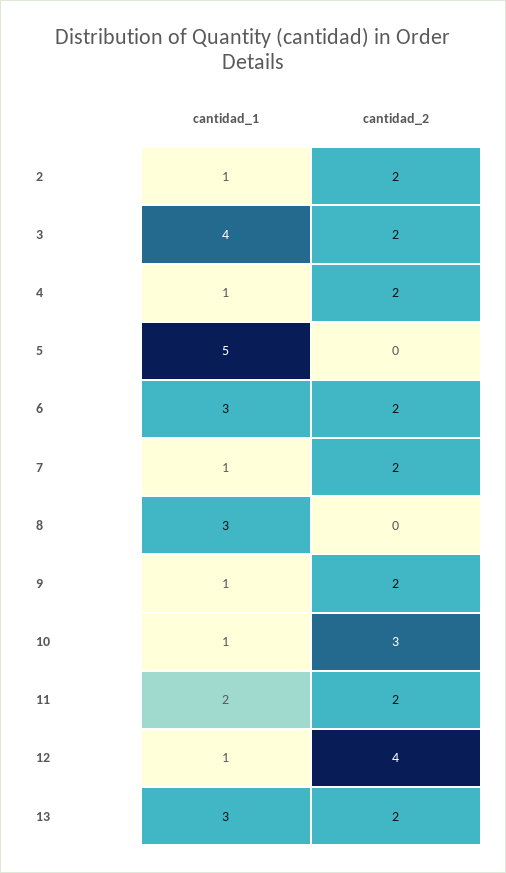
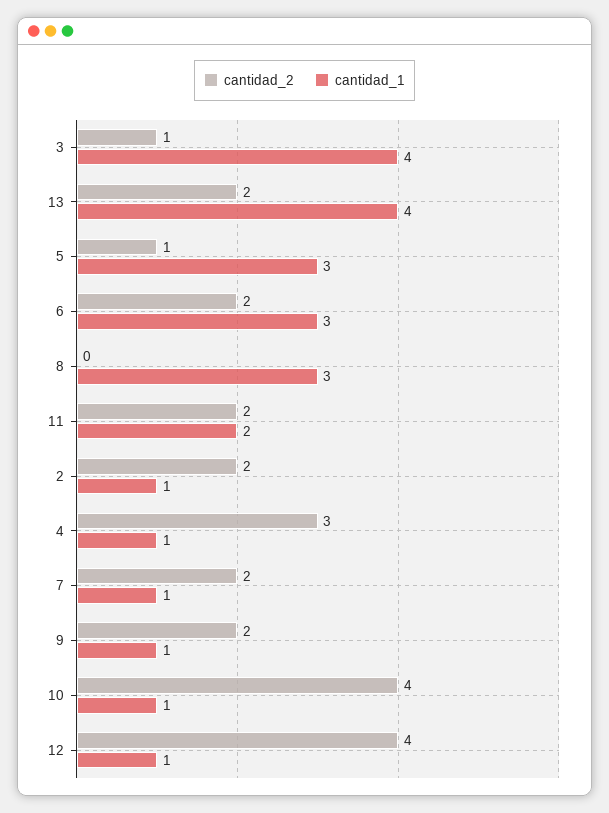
  {
    "cantidad_1": {
      "2": 1,
      "3": 4,
      "4": 1,
-     "5": 5,
+     "5": 3,
      "6": 3,
      "7": 1,
      "8": 3,
      "9": 1,
      "10": 1,
      "11": 2,
      "12": 1,
-     "13": 3
+     "13": 4
    },
    "cantidad_2": {
      "2": 2,
-     "3": 2,
+     "3": 1,
-     "4": 2,
+     "4": 3,
-     "5": 0,
+     "5": 1,
      "6": 2,
      "7": 2,
      "8": 0,
      "9": 2,
-     "10": 3,
+     "10": 4,
      "11": 2,
      "12": 4,
      "13": 2
    }
  }

